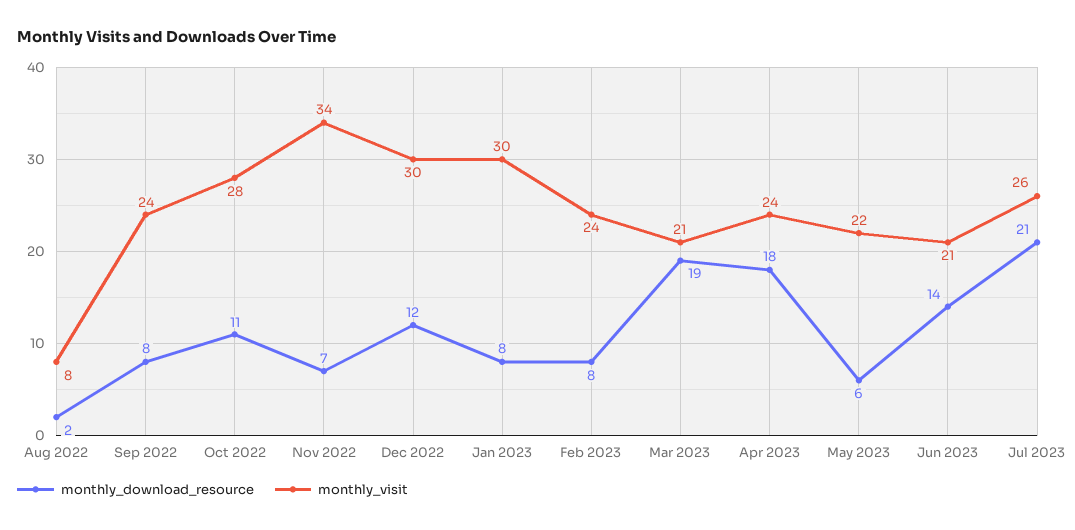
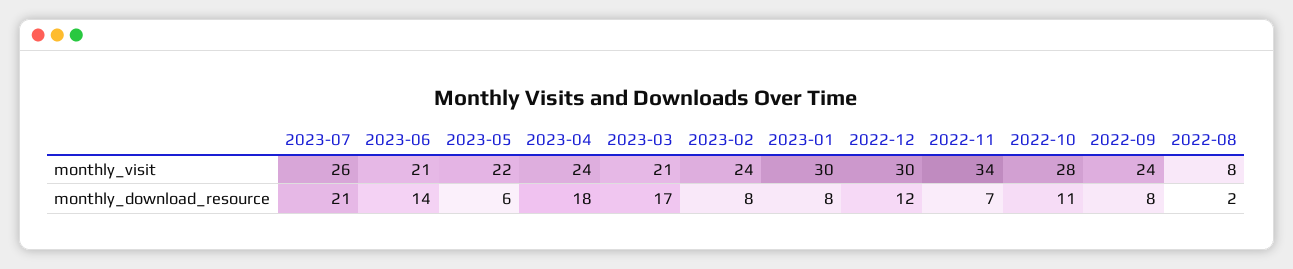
  {
    "monthly_download_resource": {
      "Aug 2022": 2,
      "Sep 2022": 8,
      "Oct 2022": 11,
      "Nov 2022": 7,
      "Dec 2022": 12,
      "Jan 2023": 8,
      "Feb 2023": 8,
-     "Mar 2023": 19,
+     "Mar 2023": 17,
      "Apr 2023": 18,
      "May 2023": 6,
      "Jun 2023": 14,
      "Jul 2023": 21
    },
    "monthly_visit": {
      "Aug 2022": 8,
      "Sep 2022": 24,
      "Oct 2022": 28,
      "Nov 2022": 34,
      "Dec 2022": 30,
      "Jan 2023": 30,
      "Feb 2023": 24,
      "Mar 2023": 21,
      "Apr 2023": 24,
      "May 2023": 22,
      "Jun 2023": 21,
      "Jul 2023": 26
    }
  }

